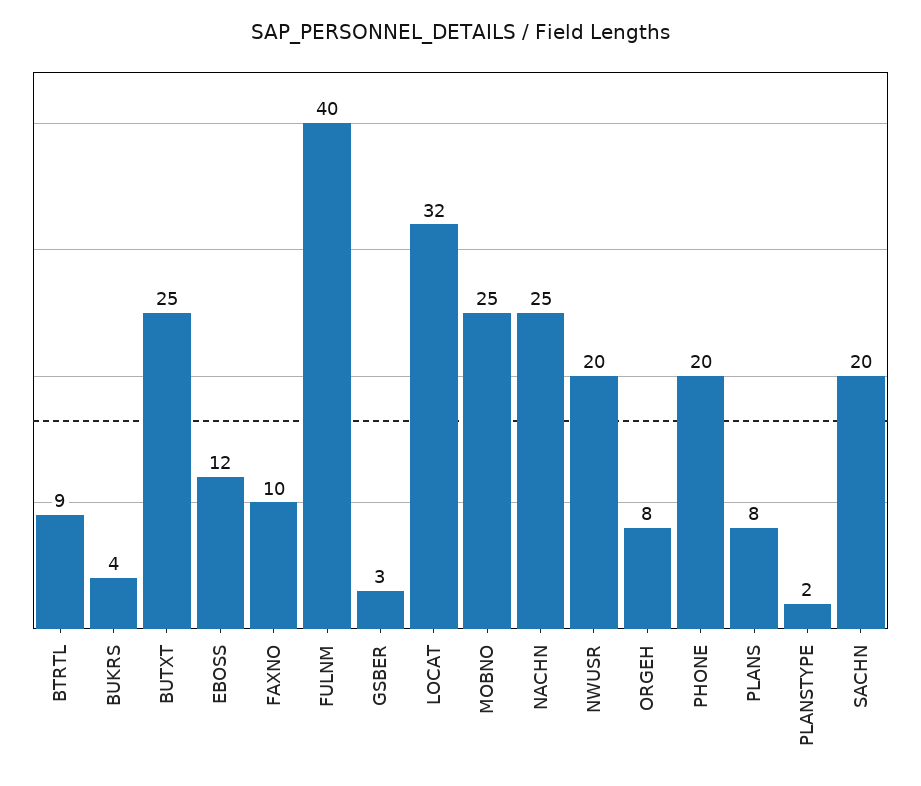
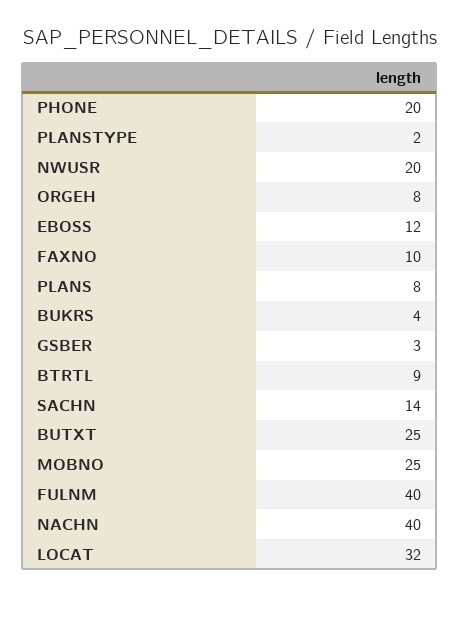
  {
    "BTRTL": 9,
    "BUKRS": 4,
    "BUTXT": 25,
    "EBOSS": 12,
    "FAXNO": 10,
    "FULNM": 40,
    "GSBER": 3,
    "LOCAT": 32,
    "MOBNO": 25,
-   "NACHN": 25,
+   "NACHN": 40,
    "NWUSR": 20,
    "ORGEH": 8,
    "PHONE": 20,
    "PLANS": 8,
    "PLANSTYPE": 2,
-   "SACHN": 20
+   "SACHN": 14
  }

